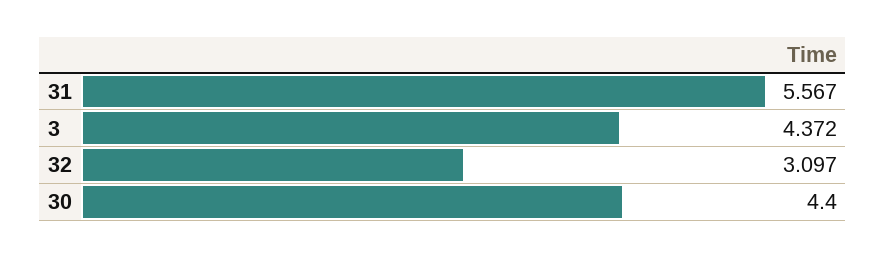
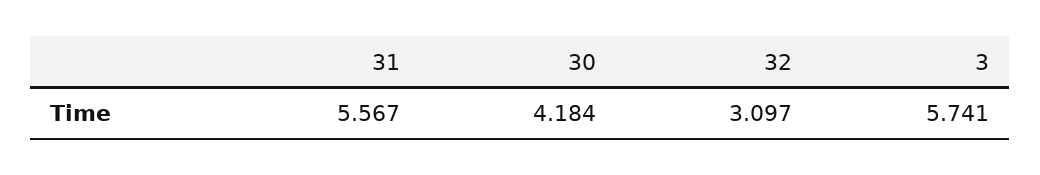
  {
    "31": 5.567,
-   "3": 4.372,
+   "3": 5.741,
    "32": 3.097,
-   "30": 4.4
+   "30": 4.184
  }

